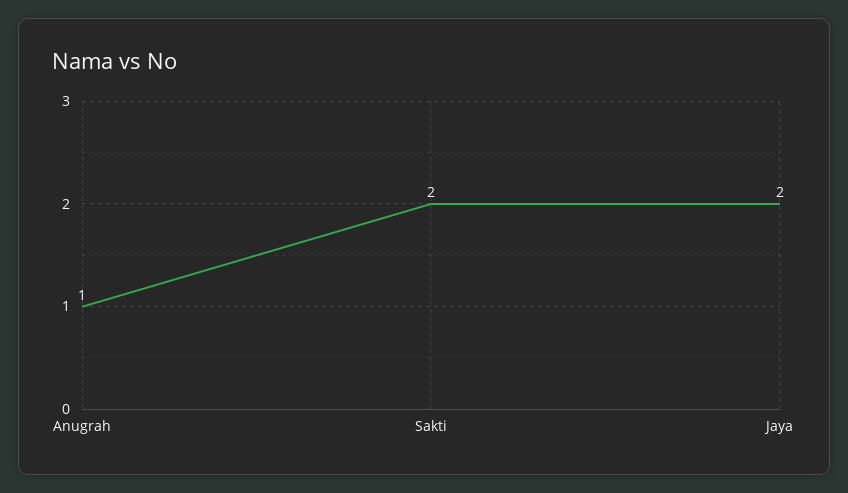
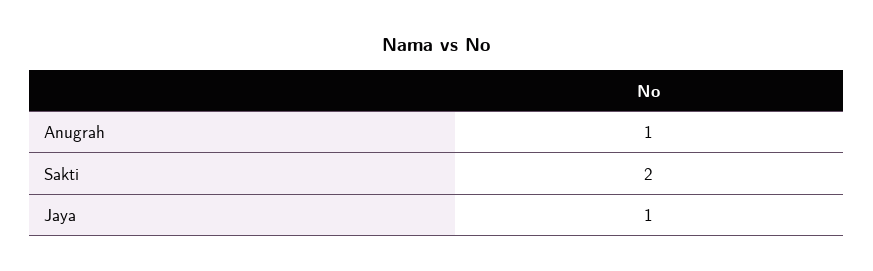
  {
    "Anugrah": 1,
    "Sakti": 2,
-   "Jaya": 2
+   "Jaya": 1
  }

